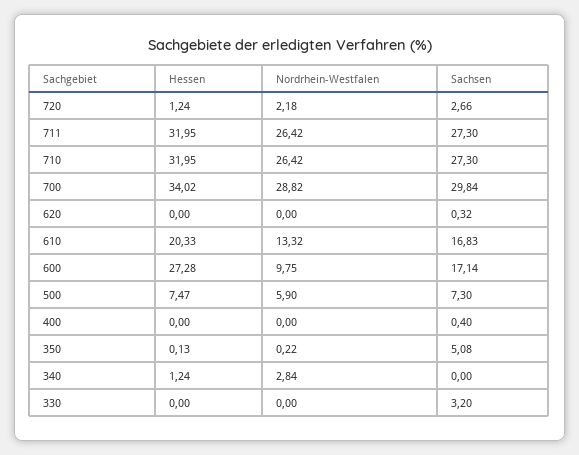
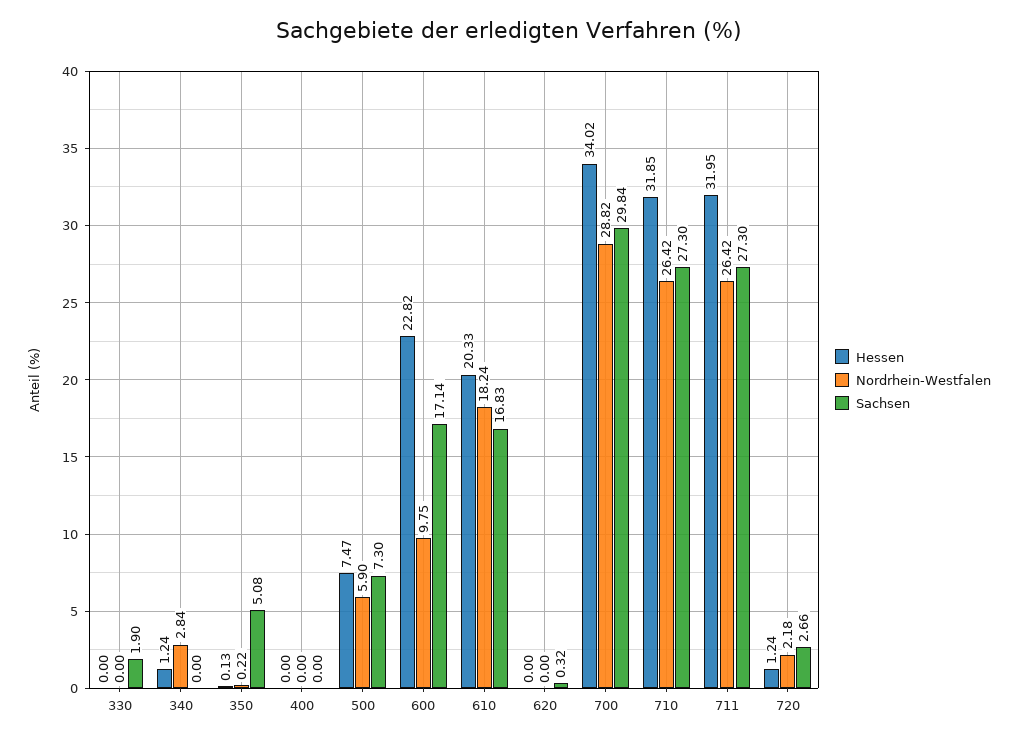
  {
    "Hessen": {
      "720": 1.24,
      "711": 31.95,
-     "710": 31.95,
+     "710": 31.85,
      "700": 34.02,
      "620": 0,
      "610": 20.33,
-     "600": 27.28,
+     "600": 22.82,
      "500": 7.47,
      "400": 0,
      "350": 0.13,
      "340": 1.24,
      "330": 0
    },
    "Nordrhein-Westfalen": {
      "720": 2.18,
      "711": 26.42,
      "710": 26.42,
      "700": 28.82,
      "620": 0,
-     "610": 13.32,
+     "610": 18.24,
      "600": 9.75,
      "500": 5.9,
      "400": 0,
      "350": 0.22,
      "340": 2.84,
      "330": 0
    },
    "Sachsen": {
      "720": 2.66,
      "711": 27.3,
      "710": 27.3,
      "700": 29.84,
      "620": 0.32,
      "610": 16.83,
      "600": 17.14,
      "500": 7.3,
-     "400": 0.4,
+     "400": 0,
      "350": 5.08,
      "340": 0,
-     "330": 3.2
+     "330": 1.9
    }
  }

